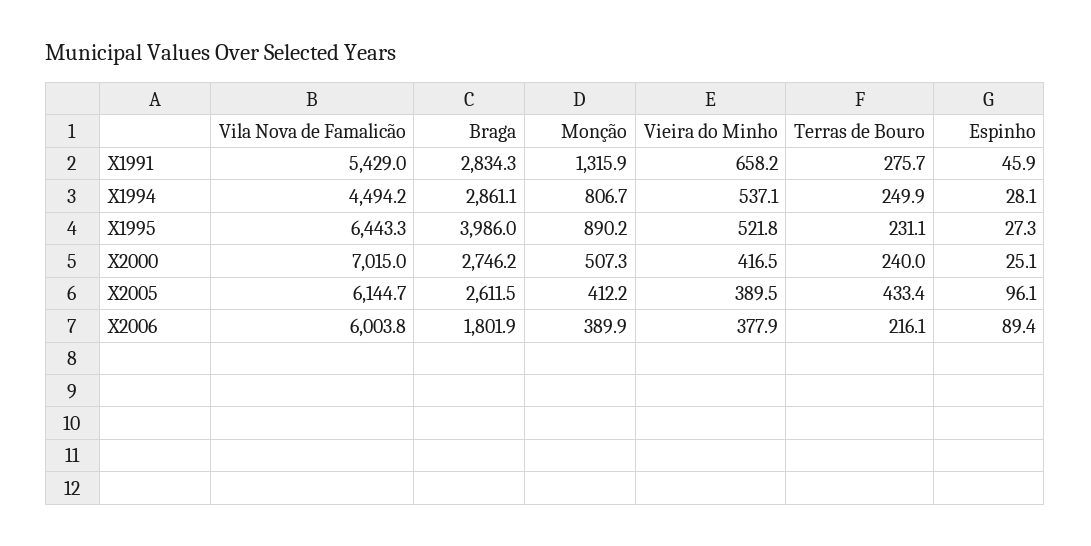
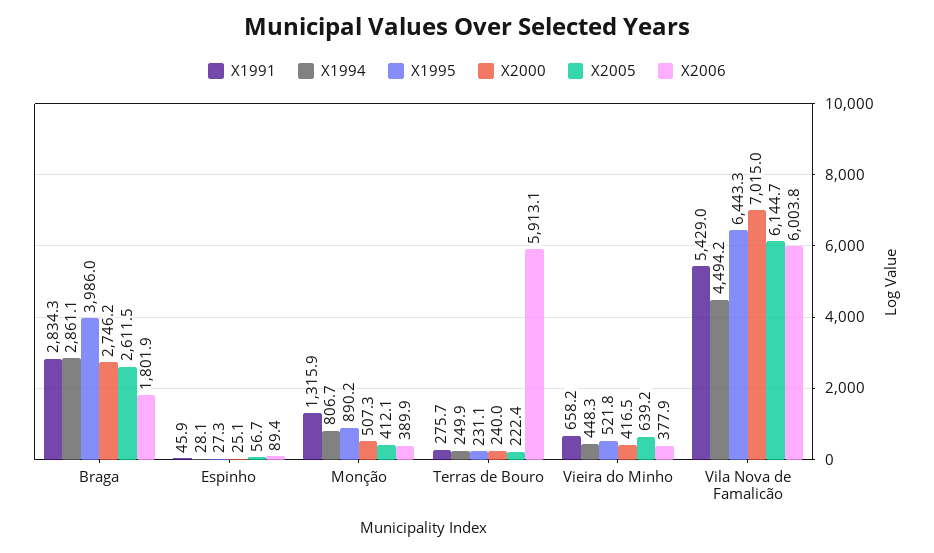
  {
    "X1991": {
      "Vila Nova de Famalicão": 5429,
      "Braga": 2834.3,
      "Monção": 1315.9,
      "Vieira do Minho": 658.2,
      "Terras de Bouro": 275.7,
      "Espinho": 45.9
    },
    "X1994": {
      "Vila Nova de Famalicão": 4494.2,
      "Braga": 2861.1,
      "Monção": 806.7,
-     "Vieira do Minho": 537.1,
+     "Vieira do Minho": 448.3,
      "Terras de Bouro": 249.9,
      "Espinho": 28.1
    },
    "X1995": {
      "Vila Nova de Famalicão": 6443.3,
      "Braga": 3986,
      "Monção": 890.2,
      "Vieira do Minho": 521.8,
      "Terras de Bouro": 231.1,
      "Espinho": 27.3
    },
    "X2000": {
      "Vila Nova de Famalicão": 7015,
      "Braga": 2746.2,
      "Monção": 507.3,
      "Vieira do Minho": 416.5,
      "Terras de Bouro": 240,
      "Espinho": 25.1
    },
    "X2005": {
      "Vila Nova de Famalicão": 6144.7,
      "Braga": 2611.5,
-     "Monção": 412.2,
+     "Monção": 412.1,
-     "Vieira do Minho": 389.5,
+     "Vieira do Minho": 639.2,
-     "Terras de Bouro": 433.4,
+     "Terras de Bouro": 222.4,
-     "Espinho": 96.1
+     "Espinho": 56.7
    },
    "X2006": {
      "Vila Nova de Famalicão": 6003.8,
      "Braga": 1801.9,
      "Monção": 389.9,
      "Vieira do Minho": 377.9,
-     "Terras de Bouro": 216.1,
+     "Terras de Bouro": 5913.1,
      "Espinho": 89.4
    }
  }

